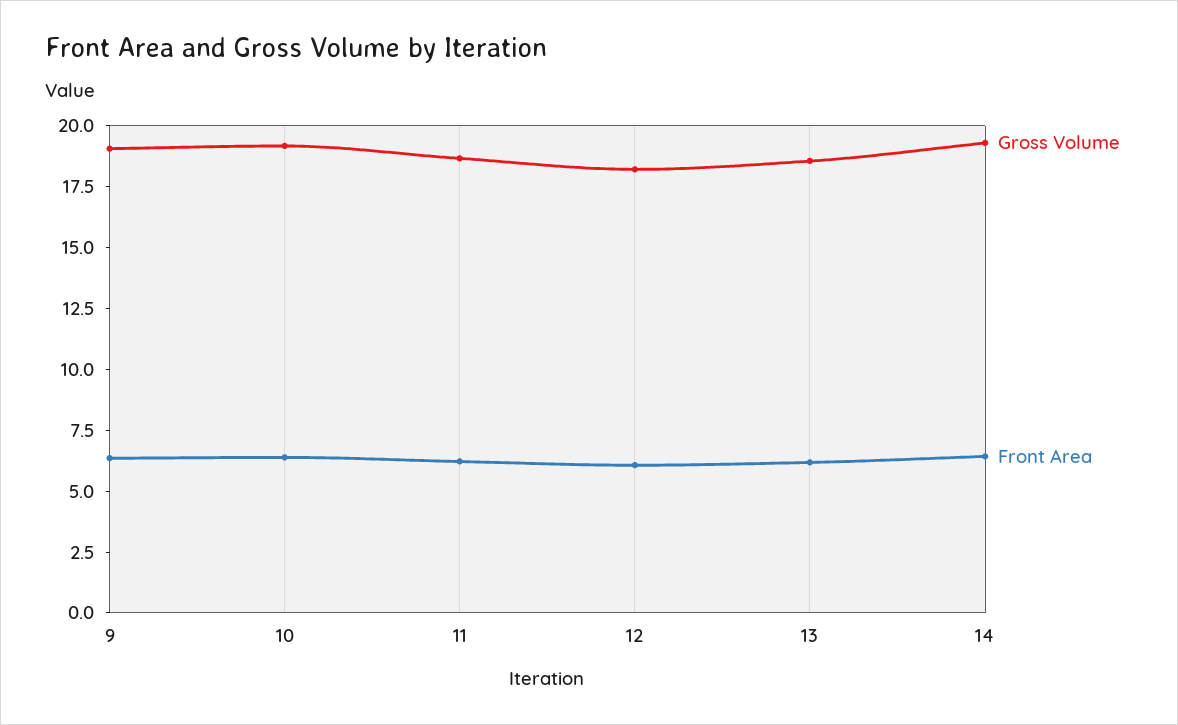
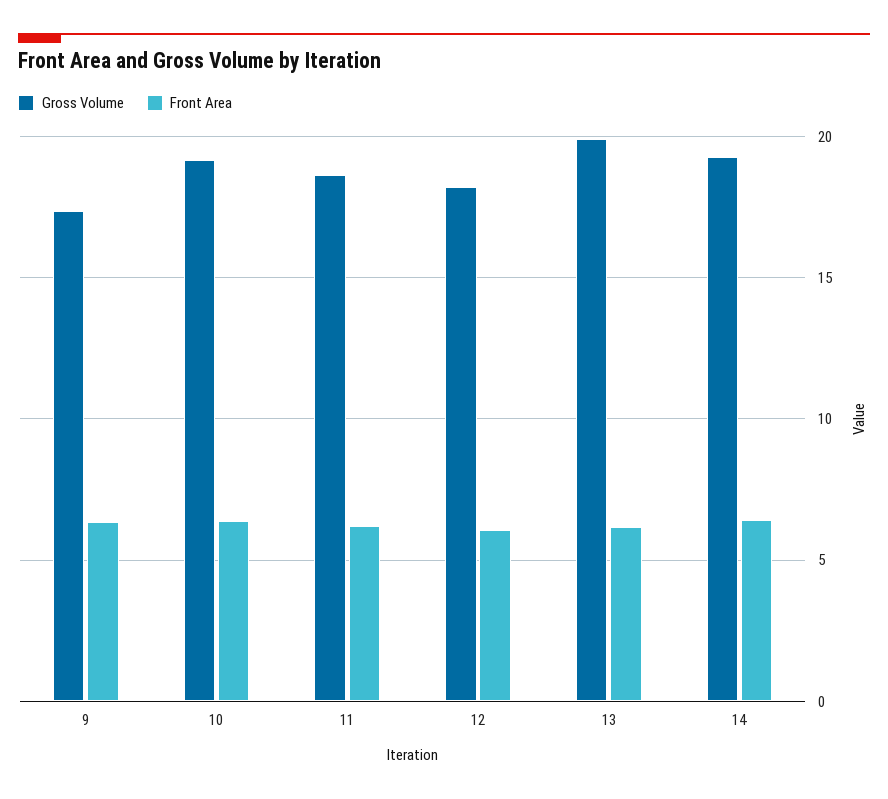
  {
    "Gross Volume": {
-     "9": 19,
+     "9": 17.5,
      "10": 19,
      "11": 18.5,
      "12": 18,
-     "13": 18.5,
+     "13": 20,
      "14": 19.5
    },
    "Front Area": {
      "9": 6.5,
      "10": 6.5,
      "11": 6,
      "12": 6,
      "13": 6,
      "14": 6.5
    }
  }

